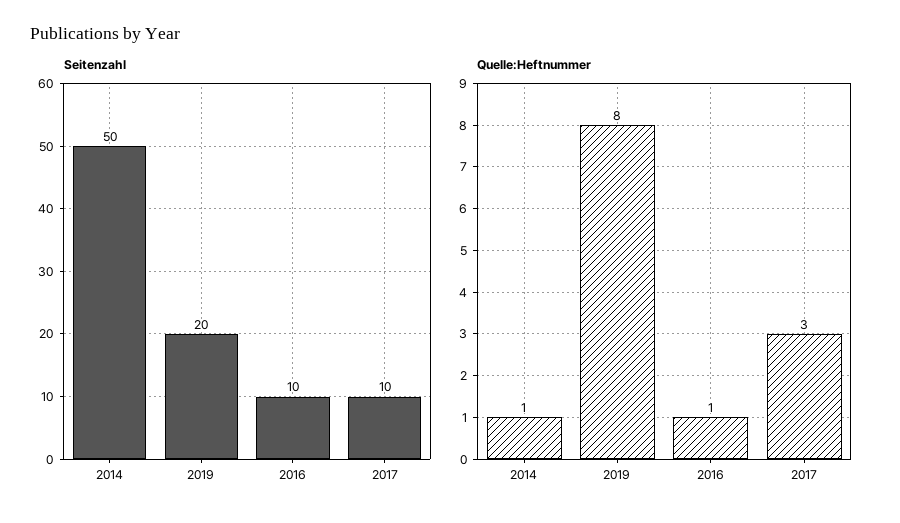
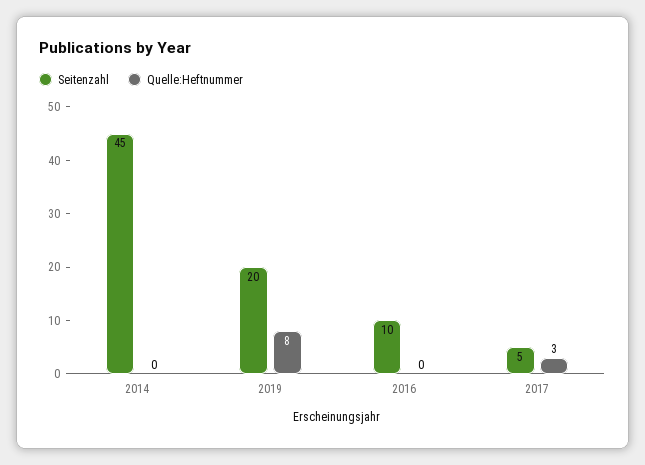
  {
    "Seitenzahl": {
-     "2014": 50,
+     "2014": 45,
      "2019": 20,
      "2016": 10,
-     "2017": 10
+     "2017": 5
    },
    "Quelle:Heftnummer": {
-     "2014": 1,
+     "2014": 0,
      "2019": 8,
-     "2016": 1,
+     "2016": 0,
      "2017": 3
    }
  }

